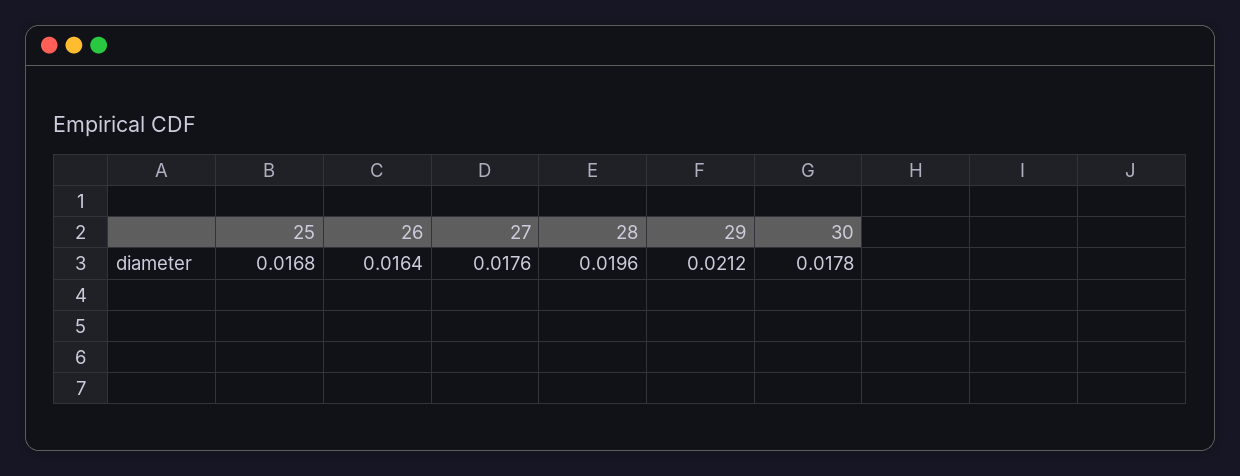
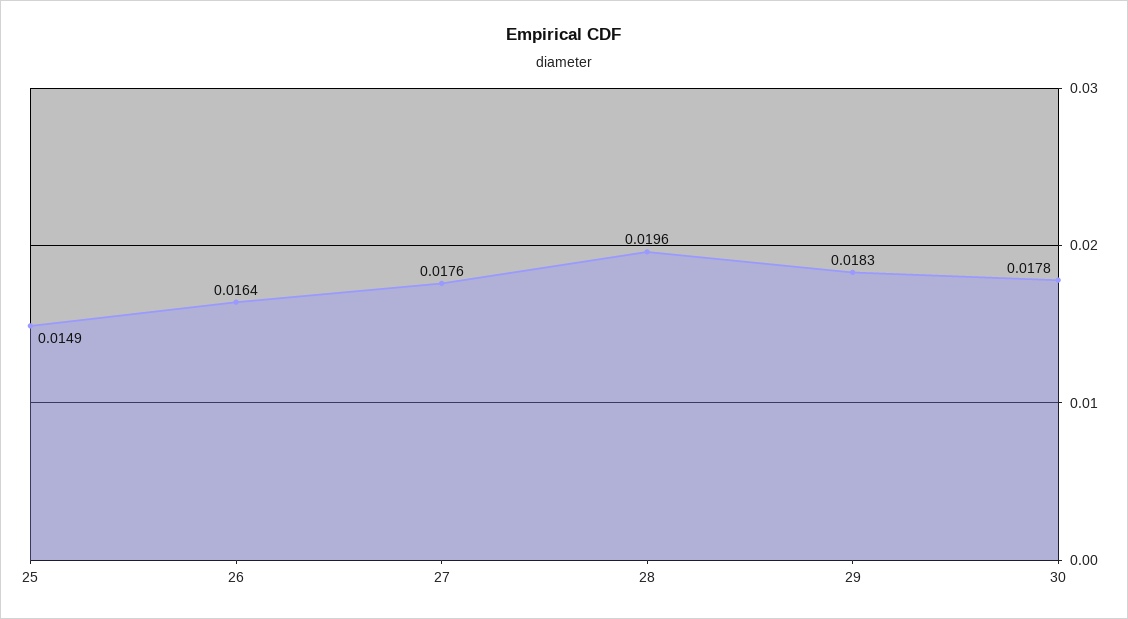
  {
-   "25": 0.0168,
+   "25": 0.0149,
    "26": 0.0164,
    "27": 0.0176,
    "28": 0.0196,
-   "29": 0.0212,
+   "29": 0.0183,
    "30": 0.0178
  }

